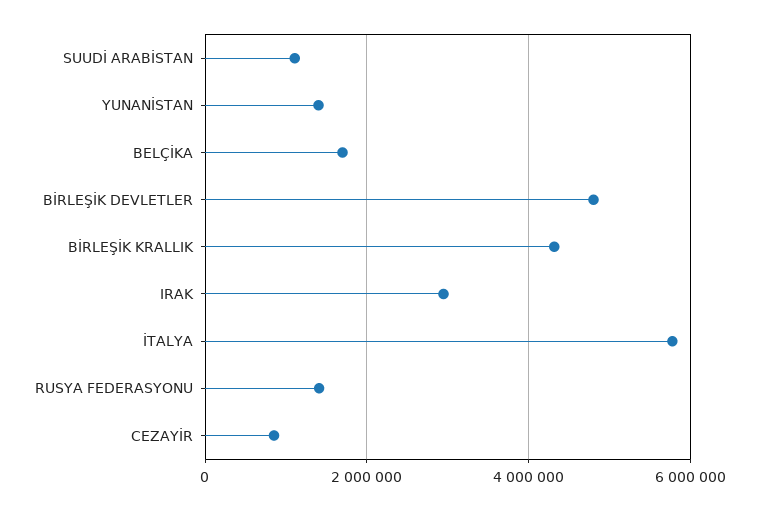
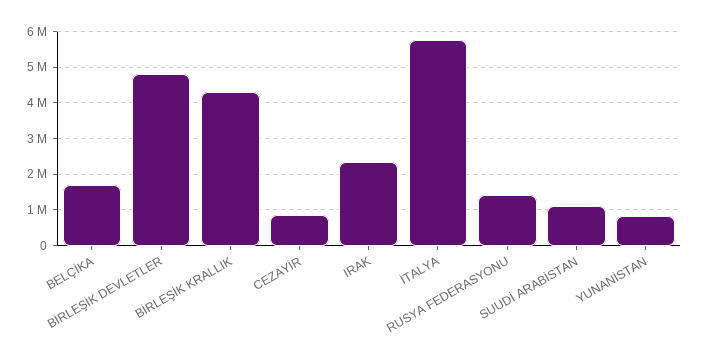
  {
    "SUUDİ ARABİSTAN": 1200000,
-   "YUNANİSTAN": 1400000,
+   "YUNANİSTAN": 800000,
    "BELÇİKA": 1600000,
    "BİRLEŞİK DEVLETLER": 4800000,
    "BİRLEŞİK KRALLIK": 4400000,
-   "IRAK": 3000000,
+   "IRAK": 2400000,
    "İTALYA": 5800000,
    "RUSYA FEDERASYONU": 1400000,
    "CEZAYİR": 800000
  }

